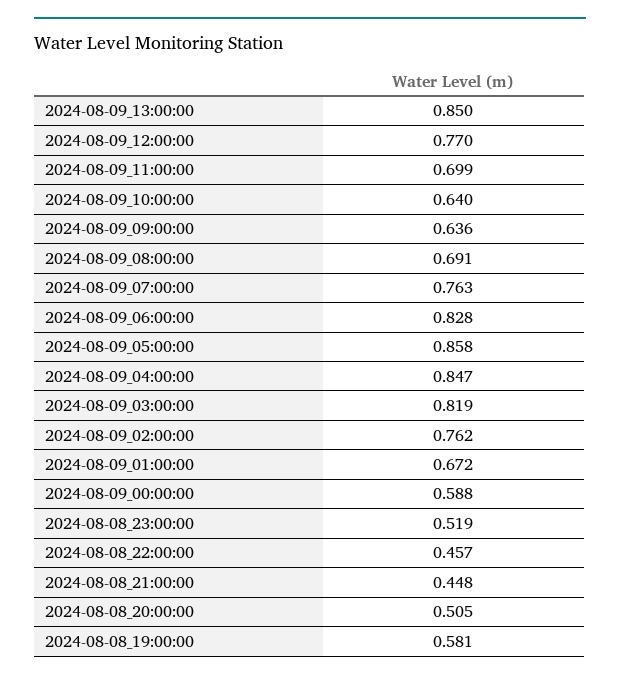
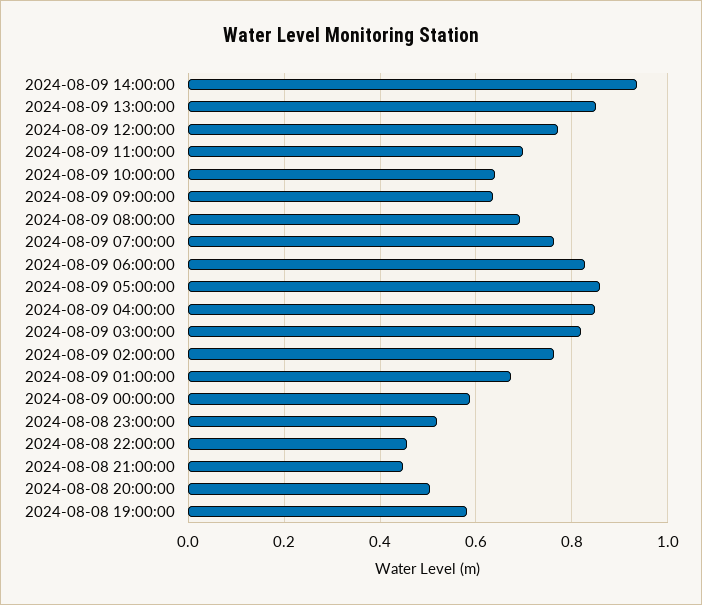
  {
    "2024-08-09_13:00:00": 0.85,
    "2024-08-09_12:00:00": 0.77,
    "2024-08-09_11:00:00": 0.699,
    "2024-08-09_10:00:00": 0.64,
    "2024-08-09_09:00:00": 0.636,
    "2024-08-09_08:00:00": 0.691,
    "2024-08-09_07:00:00": 0.763,
    "2024-08-09_06:00:00": 0.828,
    "2024-08-09_05:00:00": 0.858,
    "2024-08-09_04:00:00": 0.847,
    "2024-08-09_03:00:00": 0.819,
    "2024-08-09_02:00:00": 0.762,
    "2024-08-09_01:00:00": 0.672,
    "2024-08-09_00:00:00": 0.588,
    "2024-08-08_23:00:00": 0.519,
    "2024-08-08_22:00:00": 0.457,
    "2024-08-08_21:00:00": 0.448,
    "2024-08-08_20:00:00": 0.505,
-   "2024-08-08_19:00:00": 0.581
+   "2024-08-08_19:00:00": 0.581,
+   "2024-08-09 14:00:00": 0.94
  }

